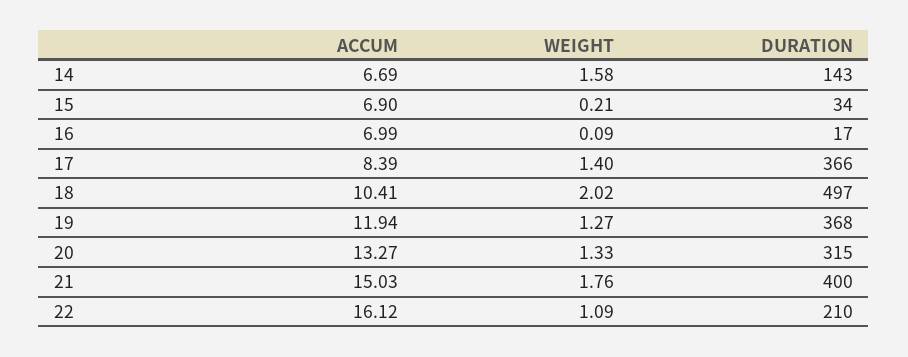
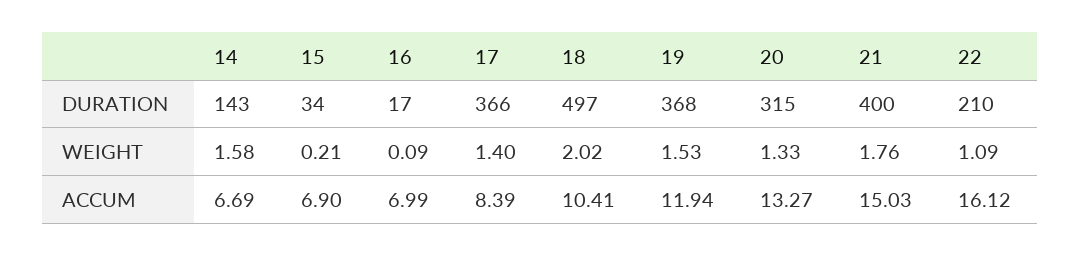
  {
    "ACCUM": {
      "14": 6.69,
      "15": 6.9,
      "16": 6.99,
      "17": 8.39,
      "18": 10.41,
      "19": 11.94,
      "20": 13.27,
      "21": 15.03,
      "22": 16.12
    },
    "WEIGHT": {
      "14": 1.58,
      "15": 0.21,
      "16": 0.09,
      "17": 1.4,
      "18": 2.02,
-     "19": 1.27,
+     "19": 1.53,
      "20": 1.33,
      "21": 1.76,
      "22": 1.09
    },
    "DURATION": {
      "14": 143,
      "15": 34,
      "16": 17,
      "17": 366,
      "18": 497,
      "19": 368,
      "20": 315,
      "21": 400,
      "22": 210
    }
  }

